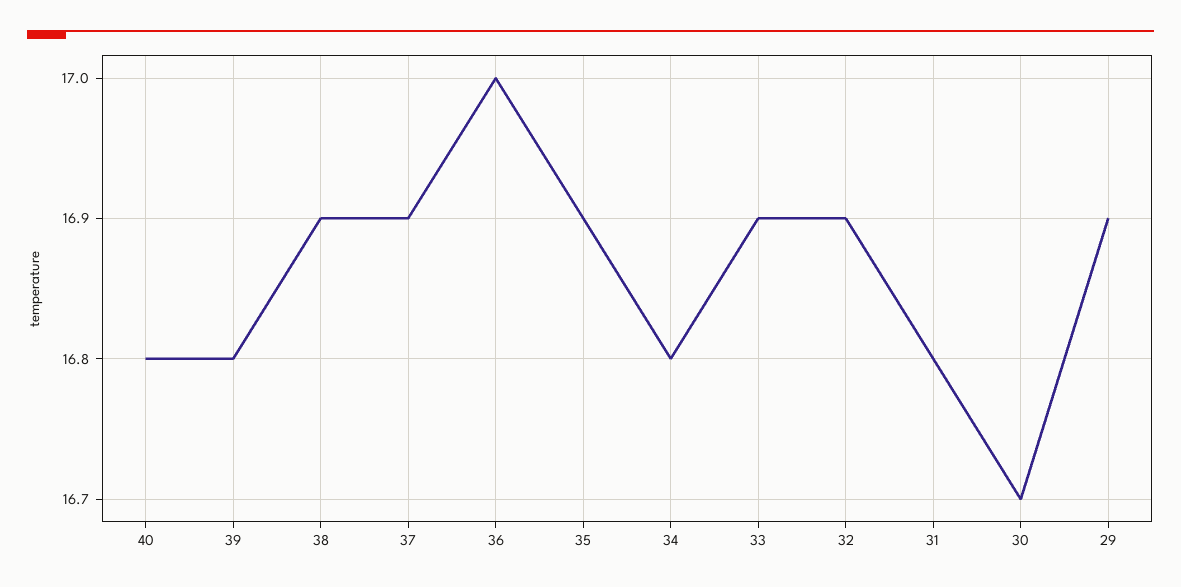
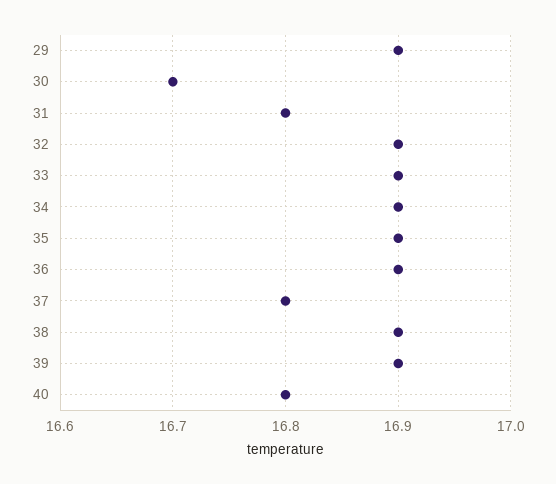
  {
    "40": 16.8,
-   "39": 16.8,
+   "39": 16.9,
    "38": 16.9,
-   "37": 16.9,
+   "37": 16.8,
-   "36": 17,
+   "36": 16.9,
    "35": 16.9,
-   "34": 16.8,
+   "34": 16.9,
    "33": 16.9,
    "32": 16.9,
    "31": 16.8,
    "30": 16.7,
    "29": 16.9
  }

